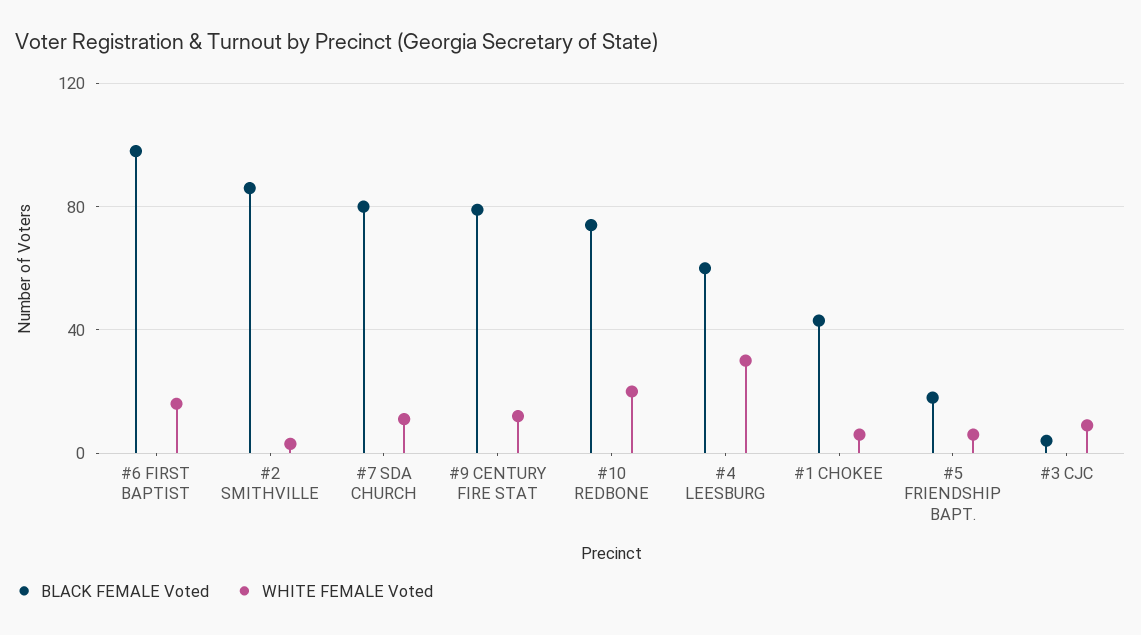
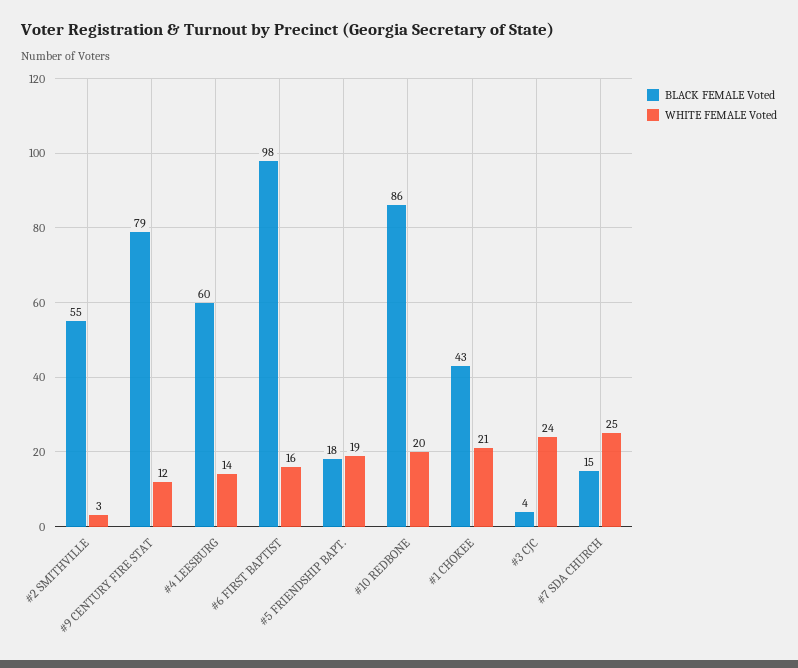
  {
    "BLACK FEMALE Voted": {
      "#6 FIRST BAPTIST": 98,
-     "#2 SMITHVILLE": 85,
+     "#2 SMITHVILLE": 55,
-     "#7 SDA CHURCH": 80,
+     "#7 SDA CHURCH": 15,
      "#9 CENTURY FIRE STAT": 79,
-     "#10 REDBONE": 75,
+     "#10 REDBONE": 86,
      "#4 LEESBURG": 60,
      "#1 CHOKEE": 43,
      "#5 FRIENDSHIP BAPT.": 18,
      "#3 CJC": 4
    },
    "WHITE FEMALE Voted": {
      "#6 FIRST BAPTIST": 16,
      "#2 SMITHVILLE": 3,
-     "#7 SDA CHURCH": 10,
+     "#7 SDA CHURCH": 25,
      "#9 CENTURY FIRE STAT": 12,
      "#10 REDBONE": 20,
-     "#4 LEESBURG": 30,
+     "#4 LEESBURG": 14,
-     "#1 CHOKEE": 5,
+     "#1 CHOKEE": 21,
-     "#5 FRIENDSHIP BAPT.": 5,
+     "#5 FRIENDSHIP BAPT.": 19,
-     "#3 CJC": 10
+     "#3 CJC": 24
    }
  }

